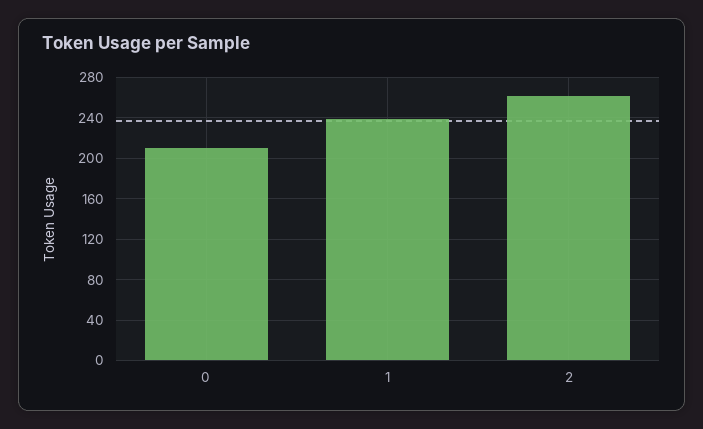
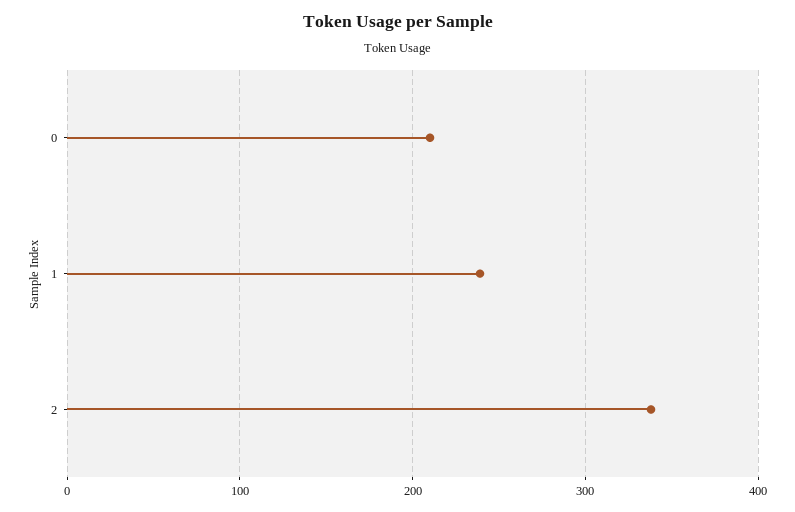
  {
    "0": 210,
    "1": 240,
-   "2": 260
+   "2": 340
  }

